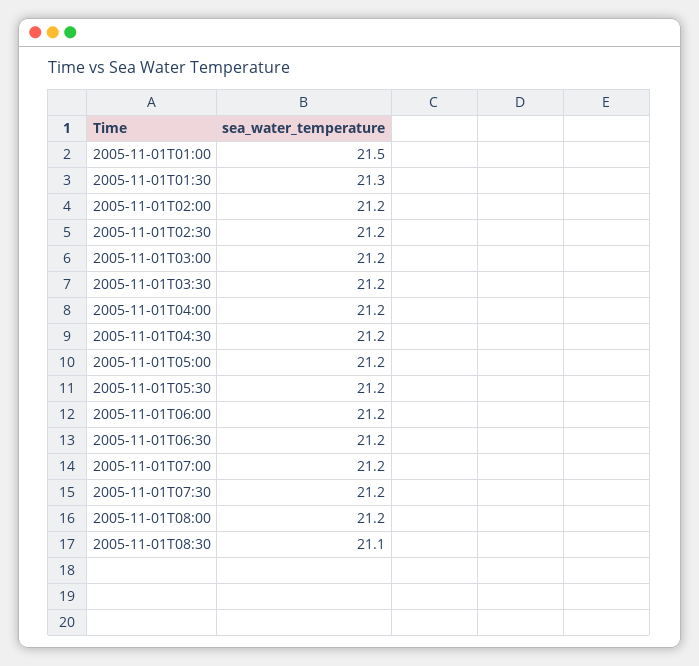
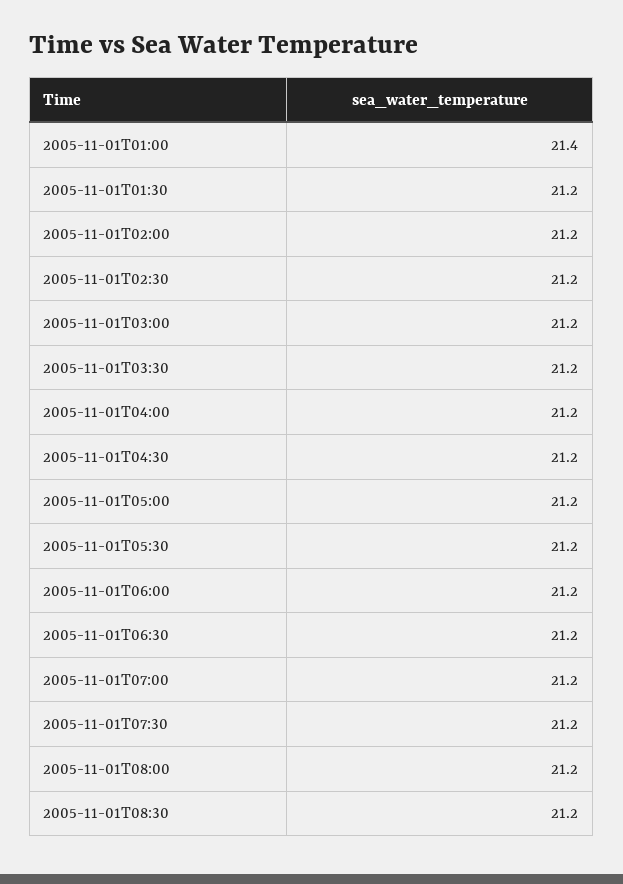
  {
-   "2005-11-01T01:00": 21.5,
+   "2005-11-01T01:00": 21.4,
-   "2005-11-01T01:30": 21.3,
+   "2005-11-01T01:30": 21.2,
    "2005-11-01T02:00": 21.2,
    "2005-11-01T02:30": 21.2,
    "2005-11-01T03:00": 21.2,
    "2005-11-01T03:30": 21.2,
    "2005-11-01T04:00": 21.2,
    "2005-11-01T04:30": 21.2,
    "2005-11-01T05:00": 21.2,
    "2005-11-01T05:30": 21.2,
    "2005-11-01T06:00": 21.2,
    "2005-11-01T06:30": 21.2,
    "2005-11-01T07:00": 21.2,
    "2005-11-01T07:30": 21.2,
    "2005-11-01T08:00": 21.2,
-   "2005-11-01T08:30": 21.1
+   "2005-11-01T08:30": 21.2
  }

